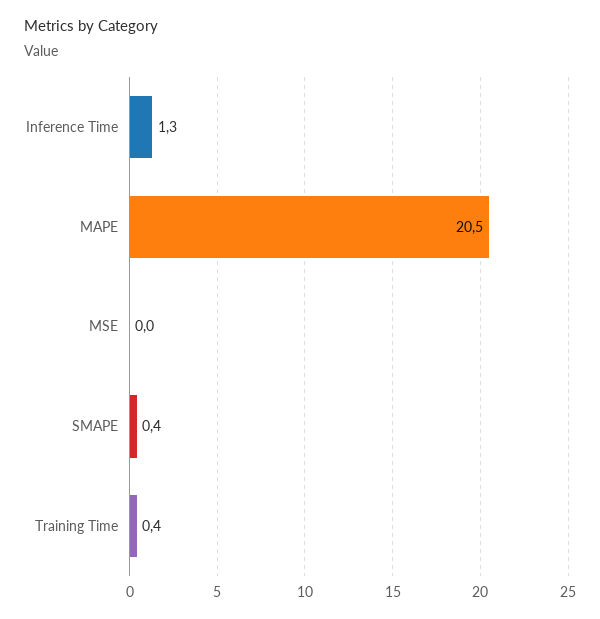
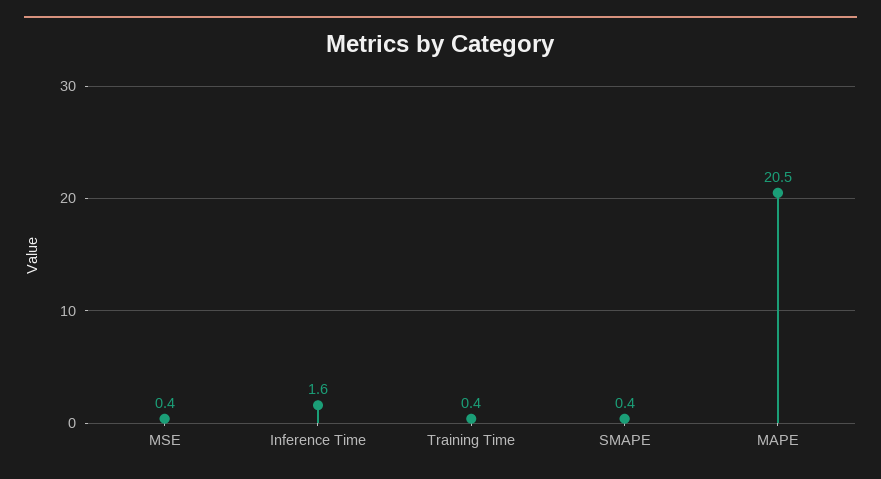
  {
-   "Inference Time": 1.3,
+   "Inference Time": 1.6,
    "MAPE": 20.5,
-   "MSE": 0,
+   "MSE": 0.4,
    "SMAPE": 0.4,
    "Training Time": 0.4
  }

